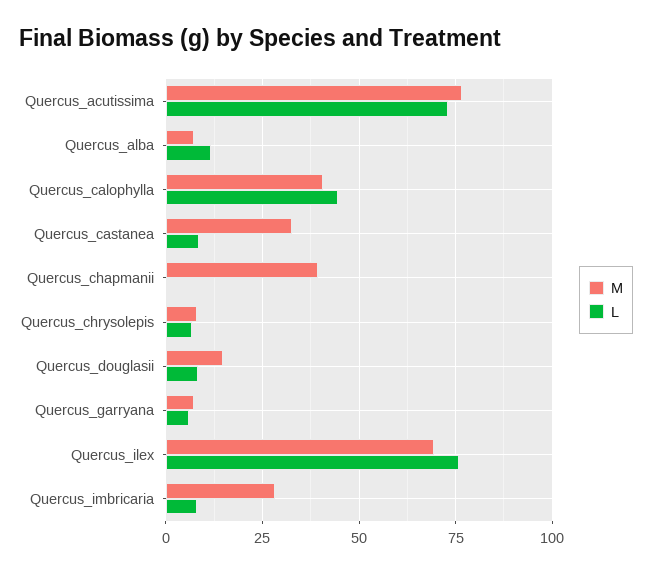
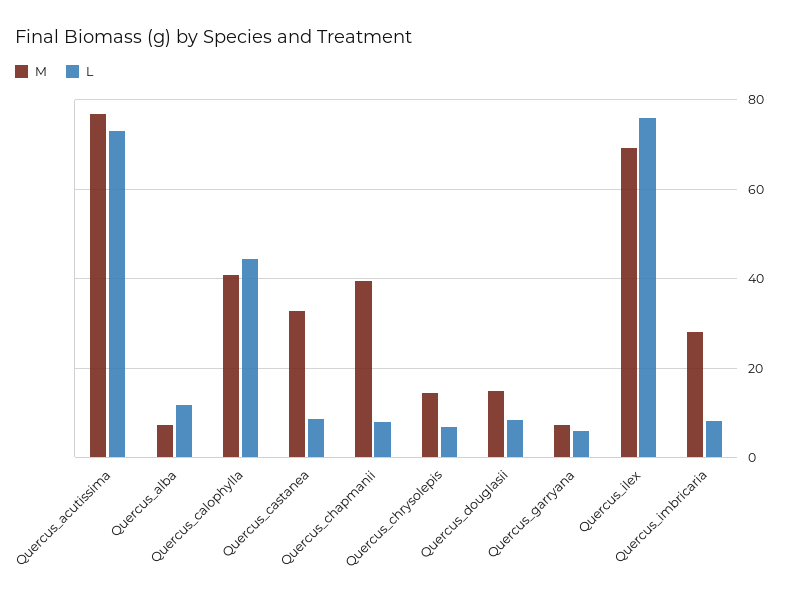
  {
    "M": {
      "Quercus_acutissima": 76,
      "Quercus_alba": 8,
      "Quercus_calophylla": 40,
      "Quercus_castanea": 32,
      "Quercus_chapmanii": 40,
-     "Quercus_chrysolepis": 7.5,
+     "Quercus_chrysolepis": 14,
      "Quercus_douglasii": 14,
      "Quercus_garryana": 8,
      "Quercus_ilex": 70,
      "Quercus_imbricaria": 28
    },
    "L": {
      "Quercus_acutissima": 72,
      "Quercus_alba": 12,
      "Quercus_calophylla": 44,
      "Quercus_castanea": 8,
-     "Quercus_chapmanii": 0,
+     "Quercus_chapmanii": 8,
      "Quercus_chrysolepis": 6,
      "Quercus_douglasii": 8,
      "Quercus_garryana": 6,
      "Quercus_ilex": 76,
      "Quercus_imbricaria": 8
    }
  }

